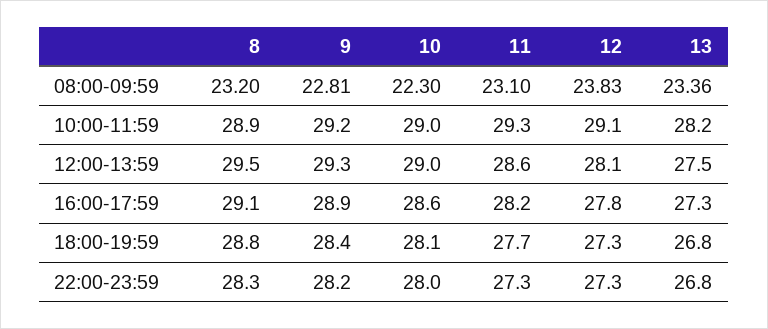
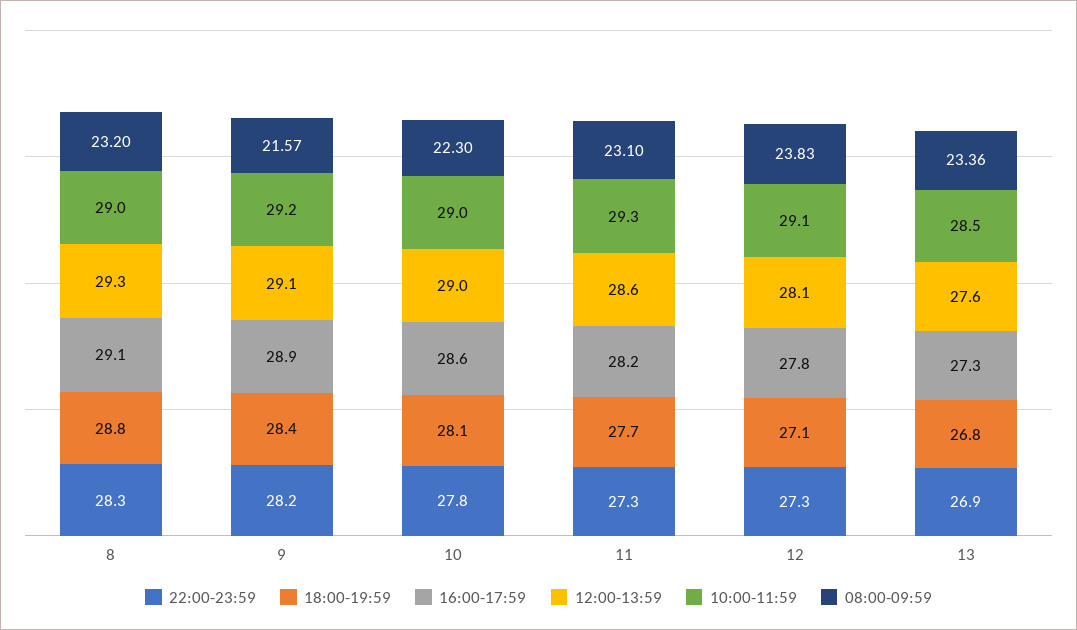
  {
    "08:00-09:59": {
      "8": 23.2,
-     "9": 22.81,
+     "9": 21.57,
      "10": 22.3,
      "11": 23.1,
      "12": 23.83,
      "13": 23.36
    },
    "10:00-11:59": {
-     "8": 28.9,
+     "8": 29,
      "9": 29.2,
      "10": 29,
      "11": 29.3,
      "12": 29.1,
-     "13": 28.2
+     "13": 28.5
    },
    "12:00-13:59": {
-     "8": 29.5,
+     "8": 29.3,
-     "9": 29.3,
+     "9": 29.1,
      "10": 29,
      "11": 28.6,
      "12": 28.1,
-     "13": 27.5
+     "13": 27.6
    },
    "16:00-17:59": {
      "8": 29.1,
      "9": 28.9,
      "10": 28.6,
      "11": 28.2,
      "12": 27.8,
      "13": 27.3
    },
    "18:00-19:59": {
      "8": 28.8,
      "9": 28.4,
      "10": 28.1,
      "11": 27.7,
-     "12": 27.3,
+     "12": 27.1,
      "13": 26.8
    },
    "22:00-23:59": {
      "8": 28.3,
      "9": 28.2,
-     "10": 28,
+     "10": 27.8,
      "11": 27.3,
      "12": 27.3,
-     "13": 26.8
+     "13": 26.9
    }
  }

